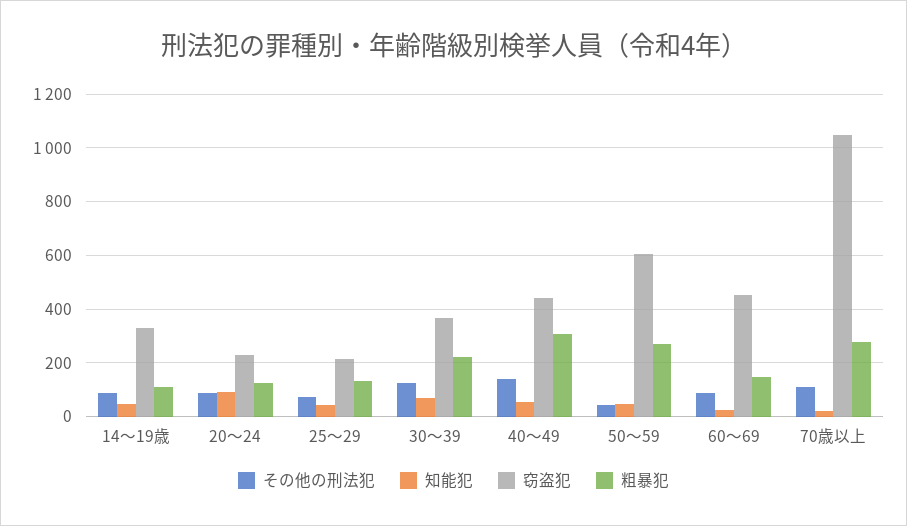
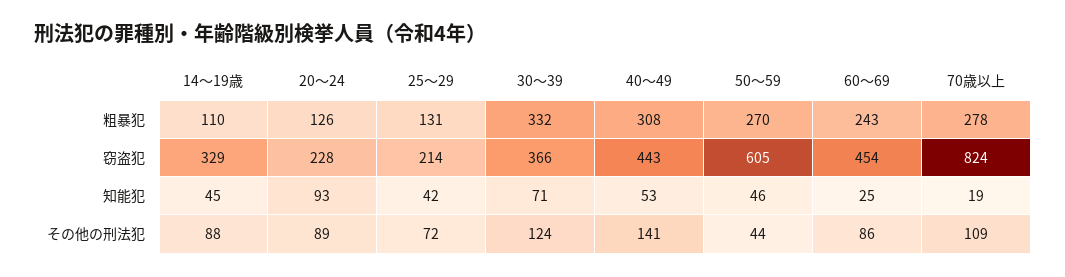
  {
    "その他の刑法犯": {
      "14～19歳": 88,
      "20～24": 89,
      "25～29": 72,
      "30～39": 124,
      "40～49": 141,
      "50～59": 44,
      "60～69": 86,
      "70歳以上": 109
    },
    "知能犯": {
      "14～19歳": 45,
      "20～24": 93,
      "25～29": 42,
      "30～39": 71,
      "40～49": 53,
      "50～59": 46,
      "60～69": 25,
      "70歳以上": 19
    },
    "窃盗犯": {
      "14～19歳": 329,
      "20～24": 228,
      "25～29": 214,
      "30～39": 366,
      "40～49": 443,
      "50～59": 605,
      "60～69": 454,
-     "70歳以上": 1050
+     "70歳以上": 824
    },
    "粗暴犯": {
      "14～19歳": 110,
      "20～24": 126,
      "25～29": 131,
-     "30～39": 225,
+     "30～39": 332,
      "40～49": 308,
      "50～59": 270,
-     "60～69": 150,
+     "60～69": 243,
      "70歳以上": 278
    }
  }

